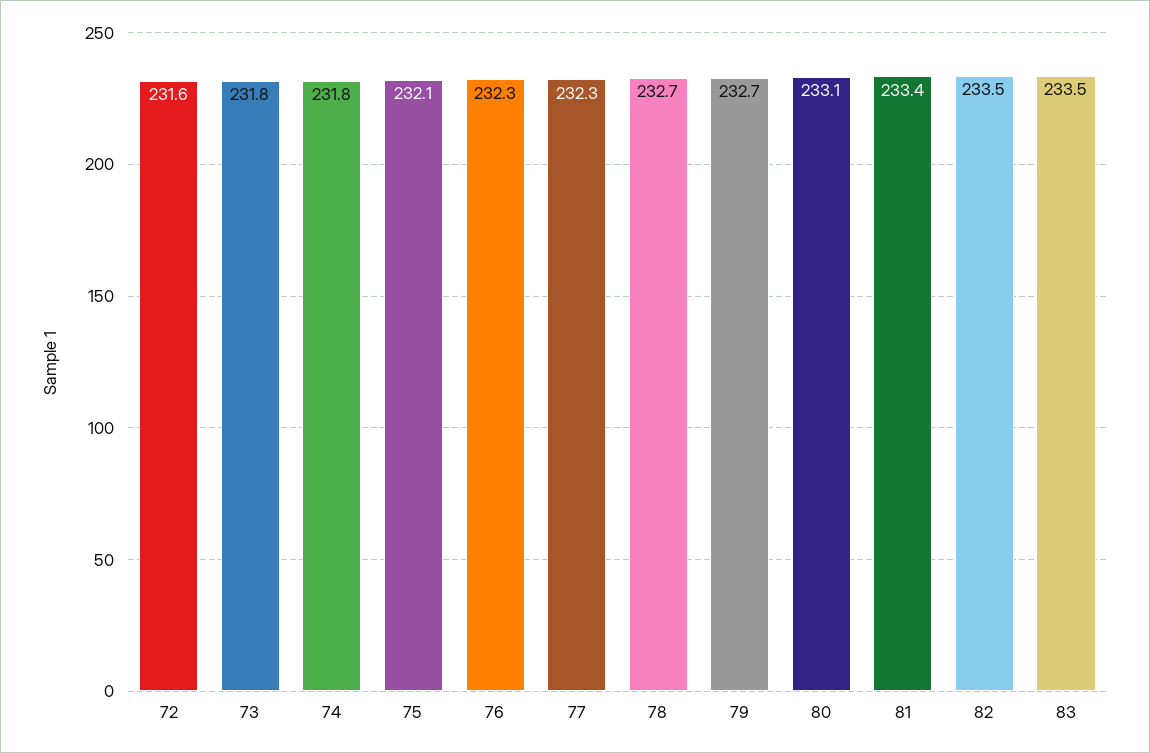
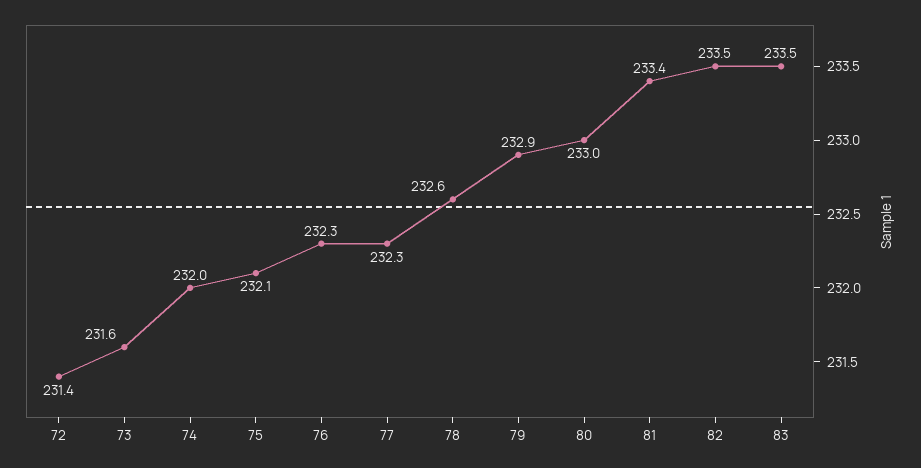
  {
-   "72": 231.6,
+   "72": 231.4,
-   "73": 231.8,
+   "73": 231.6,
-   "74": 231.8,
+   "74": 232,
    "75": 232.1,
    "76": 232.3,
    "77": 232.3,
-   "78": 232.7,
+   "78": 232.6,
-   "79": 232.7,
+   "79": 232.9,
-   "80": 233.1,
+   "80": 233,
    "81": 233.4,
    "82": 233.5,
    "83": 233.5
  }

